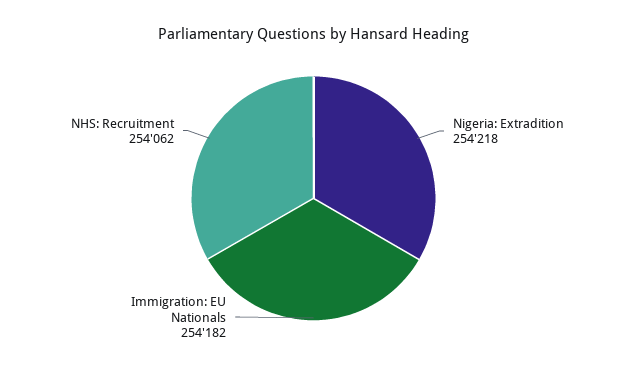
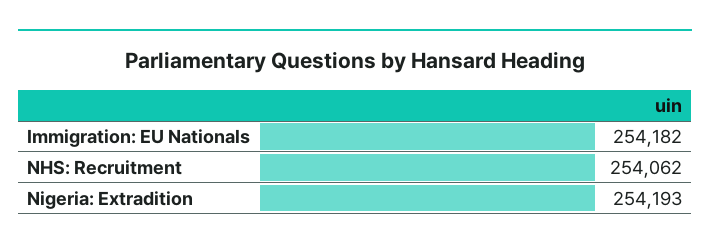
  {
-   "Nigeria: Extradition": 254218,
+   "Nigeria: Extradition": 254193,
    "Immigration: EU Nationals": 254182,
    "NHS: Recruitment": 254062
  }

